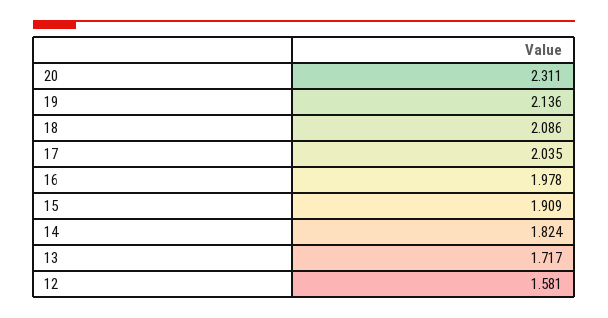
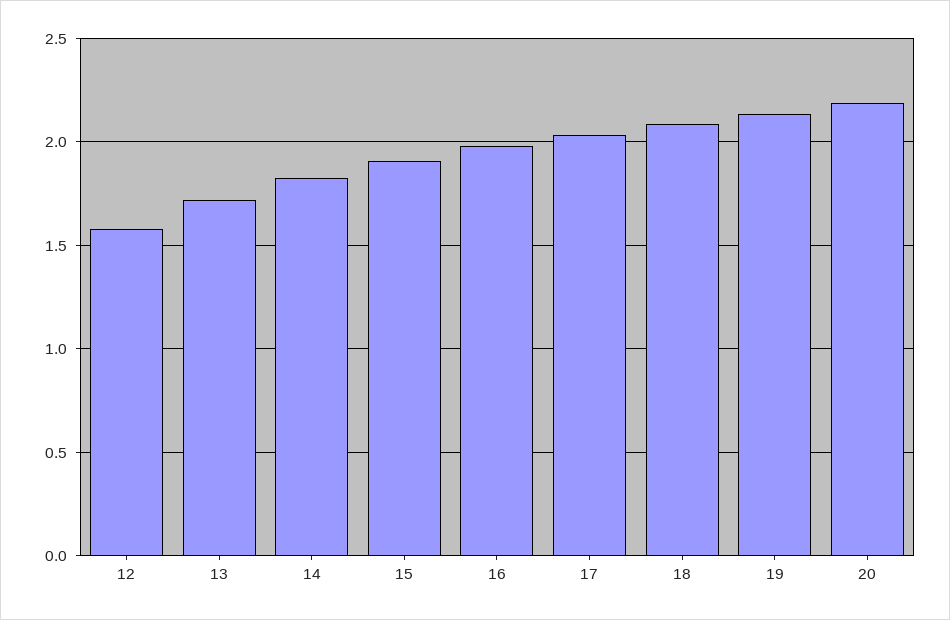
  {
-   "20": 2.311,
+   "20": 2.2,
    "19": 2.136,
    "18": 2.086,
    "17": 2.035,
    "16": 1.978,
    "15": 1.909,
    "14": 1.824,
    "13": 1.717,
    "12": 1.581
  }

